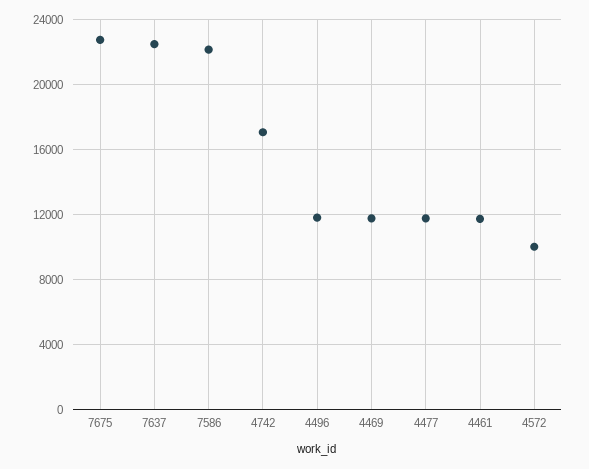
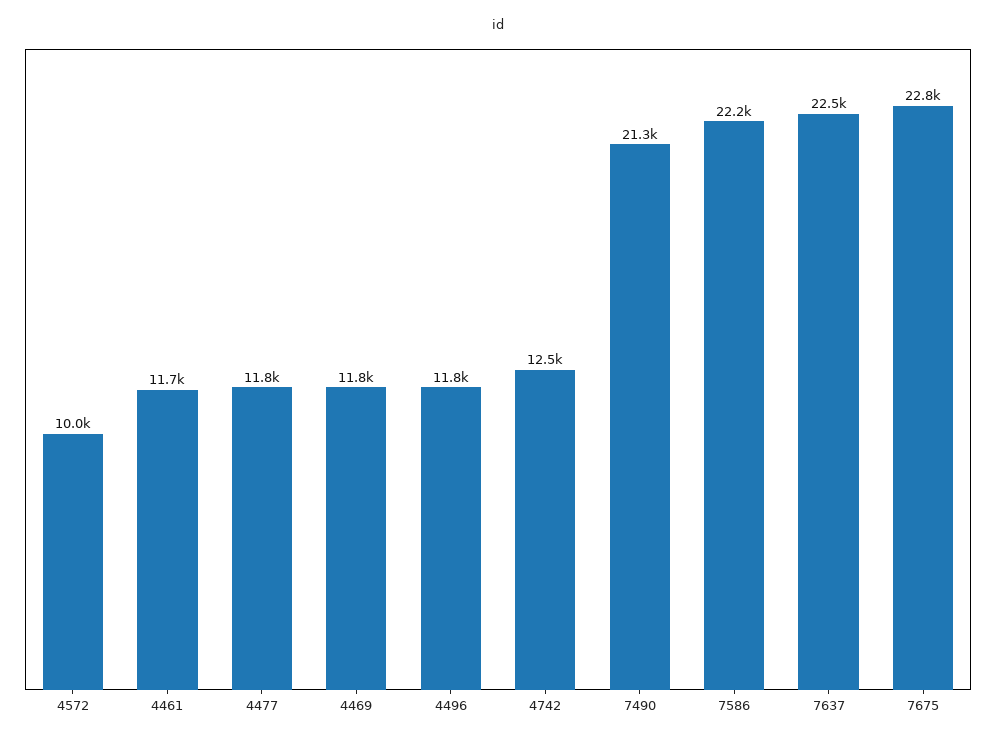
  {
    "7675": 22800,
    "7637": 22500,
    "7586": 22200,
-   "4742": 17000,
+   "4742": 12500,
    "4496": 11800,
    "4469": 11800,
    "4477": 11800,
    "4461": 11700,
-   "4572": 10000
+   "4572": 10000,
+   "7490": 21300
  }

